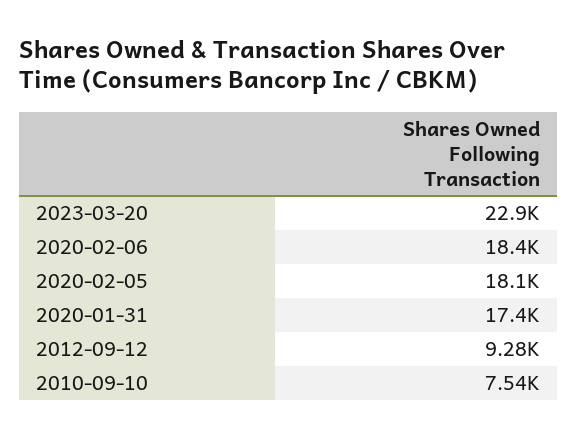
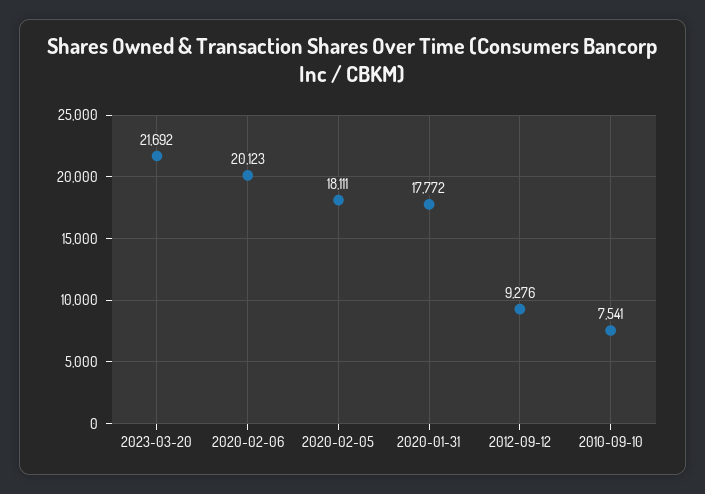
  {
-   "2023-03-20": 22900,
+   "2023-03-20": 21692,
-   "2020-02-06": 18400,
+   "2020-02-06": 20123,
    "2020-02-05": 18111,
-   "2020-01-31": 17400,
+   "2020-01-31": 17772,
    "2012-09-12": 9276,
    "2010-09-10": 7541
  }

